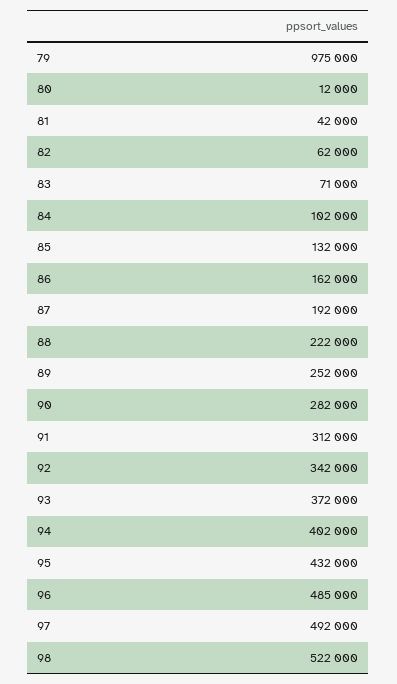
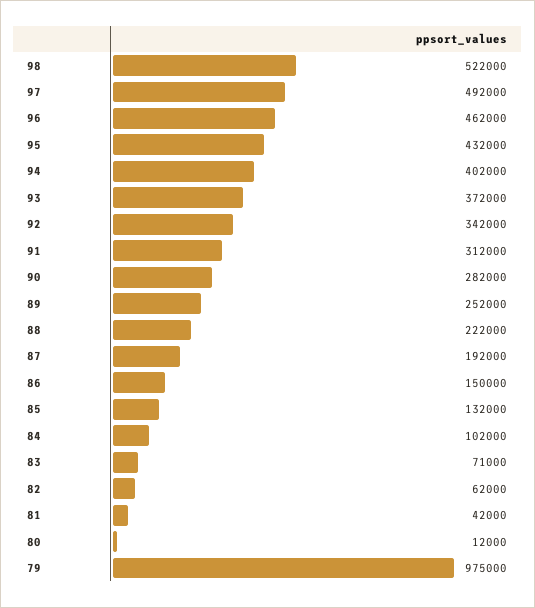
  {
    "79": 975000,
    "80": 12000,
    "81": 42000,
    "82": 62000,
    "83": 71000,
    "84": 102000,
    "85": 132000,
-   "86": 162000,
+   "86": 150000,
    "87": 192000,
    "88": 222000,
    "89": 252000,
    "90": 282000,
    "91": 312000,
    "92": 342000,
    "93": 372000,
    "94": 402000,
    "95": 432000,
-   "96": 485000,
+   "96": 462000,
    "97": 492000,
    "98": 522000
  }

